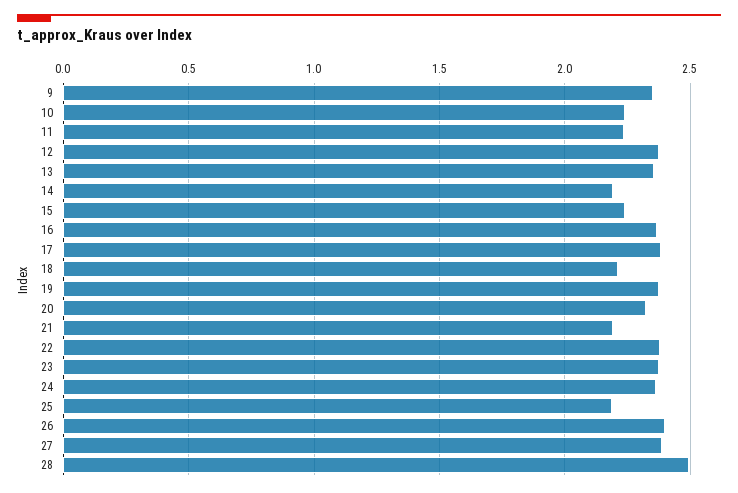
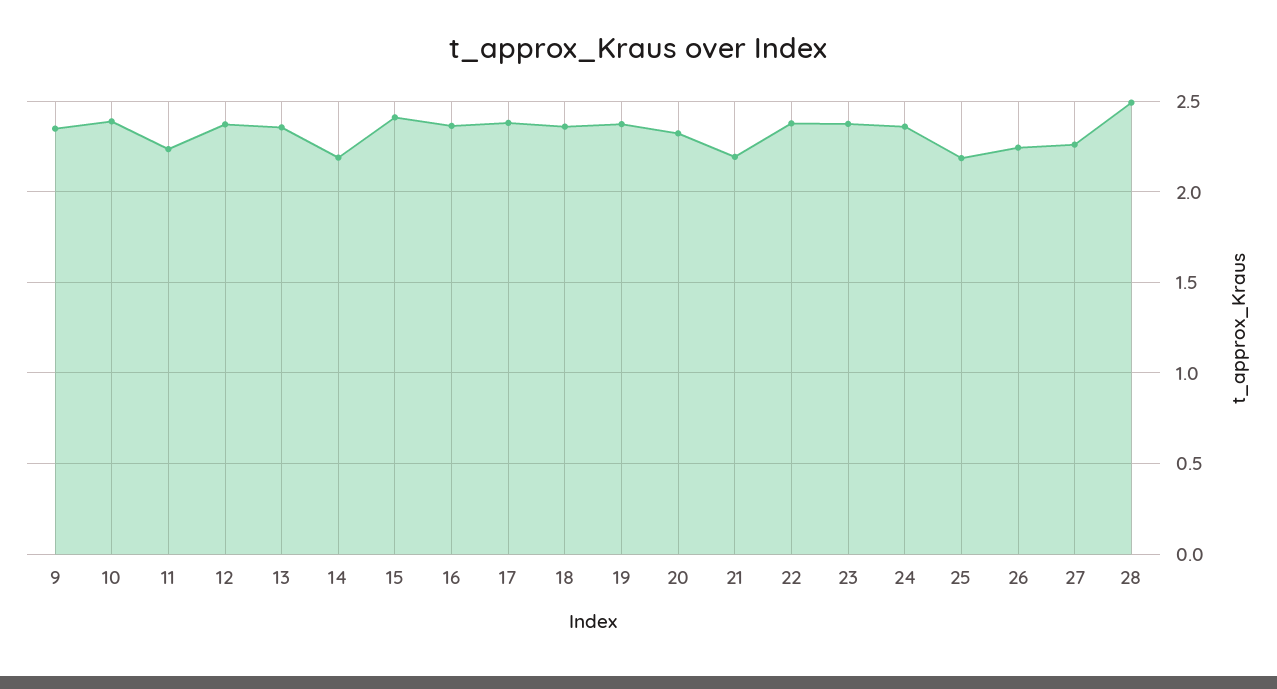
  {
    "9": 2.35,
-   "10": 2.25,
+   "10": 2.4,
    "11": 2.25,
    "12": 2.35,
    "13": 2.35,
    "14": 2.2,
-   "15": 2.25,
+   "15": 2.4,
    "16": 2.35,
    "17": 2.4,
-   "18": 2.2,
+   "18": 2.35,
    "19": 2.4,
    "20": 2.3,
    "21": 2.2,
    "22": 2.4,
    "23": 2.4,
    "24": 2.35,
    "25": 2.2,
-   "26": 2.4,
+   "26": 2.25,
-   "27": 2.4,
+   "27": 2.25,
    "28": 2.5
  }

